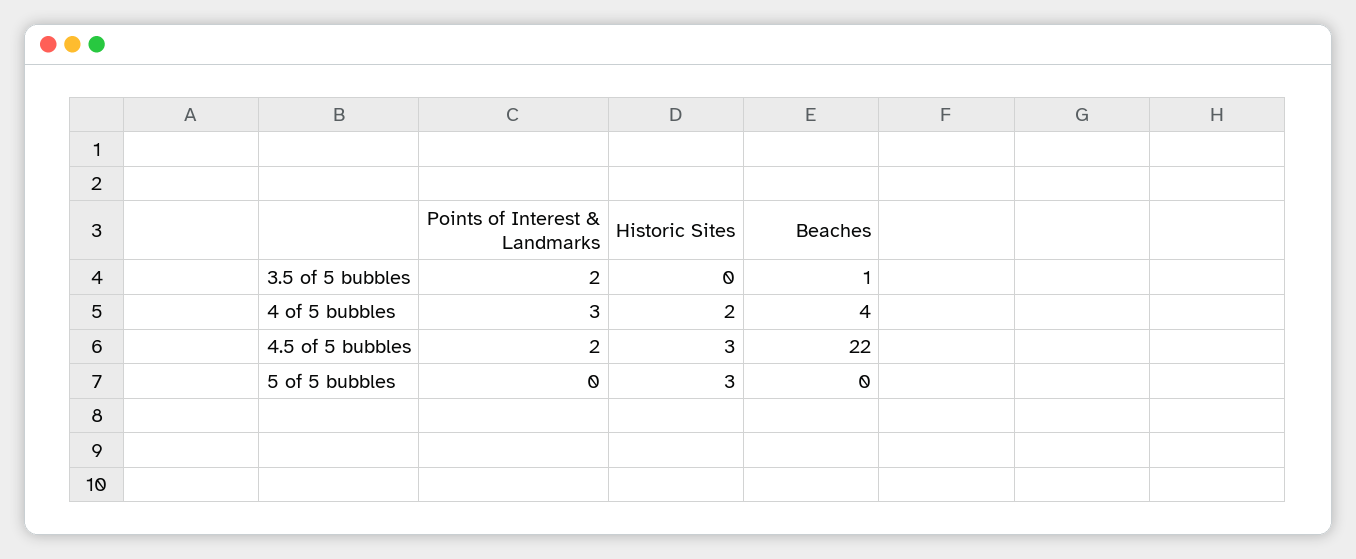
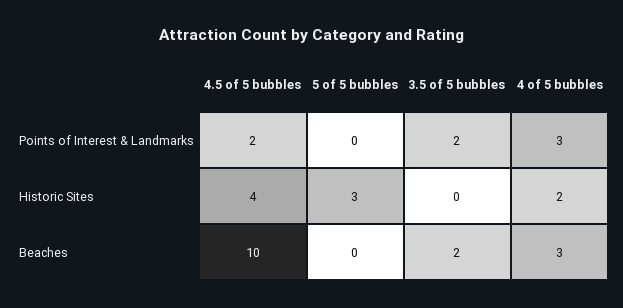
  {
    "Points of Interest & Landmarks": {
      "3.5 of 5 bubbles": 2,
      "4 of 5 bubbles": 3,
      "4.5 of 5 bubbles": 2,
      "5 of 5 bubbles": 0
    },
    "Historic Sites": {
      "3.5 of 5 bubbles": 0,
      "4 of 5 bubbles": 2,
-     "4.5 of 5 bubbles": 3,
+     "4.5 of 5 bubbles": 4,
      "5 of 5 bubbles": 3
    },
    "Beaches": {
-     "3.5 of 5 bubbles": 1,
+     "3.5 of 5 bubbles": 2,
-     "4 of 5 bubbles": 4,
+     "4 of 5 bubbles": 3,
-     "4.5 of 5 bubbles": 22,
+     "4.5 of 5 bubbles": 10,
      "5 of 5 bubbles": 0
    }
  }

